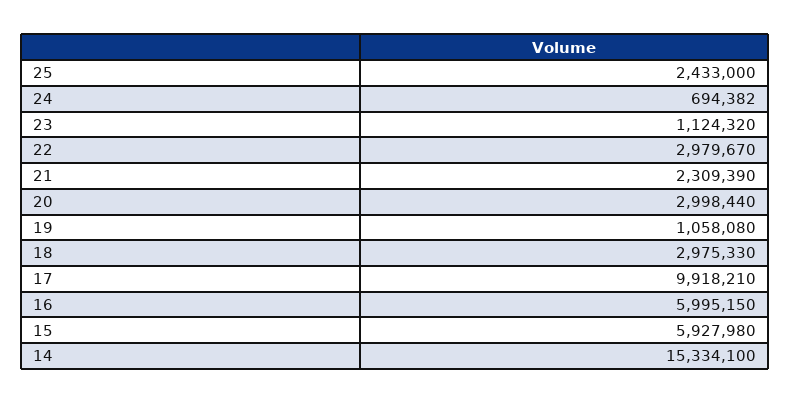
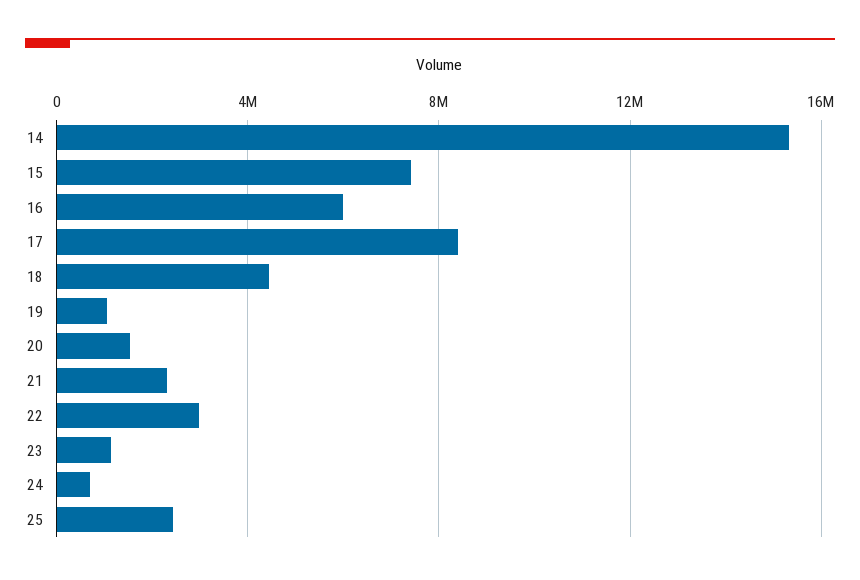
  {
    "25": 2433000,
    "24": 694382,
    "23": 1124320,
    "22": 2979670,
    "21": 2309390,
-   "20": 2998440,
+   "20": 1500000,
    "19": 1058080,
-   "18": 2975330,
+   "18": 4500000,
-   "17": 9918210,
+   "17": 8500000,
    "16": 5995150,
-   "15": 5927980,
+   "15": 7500000,
    "14": 15334100
  }

